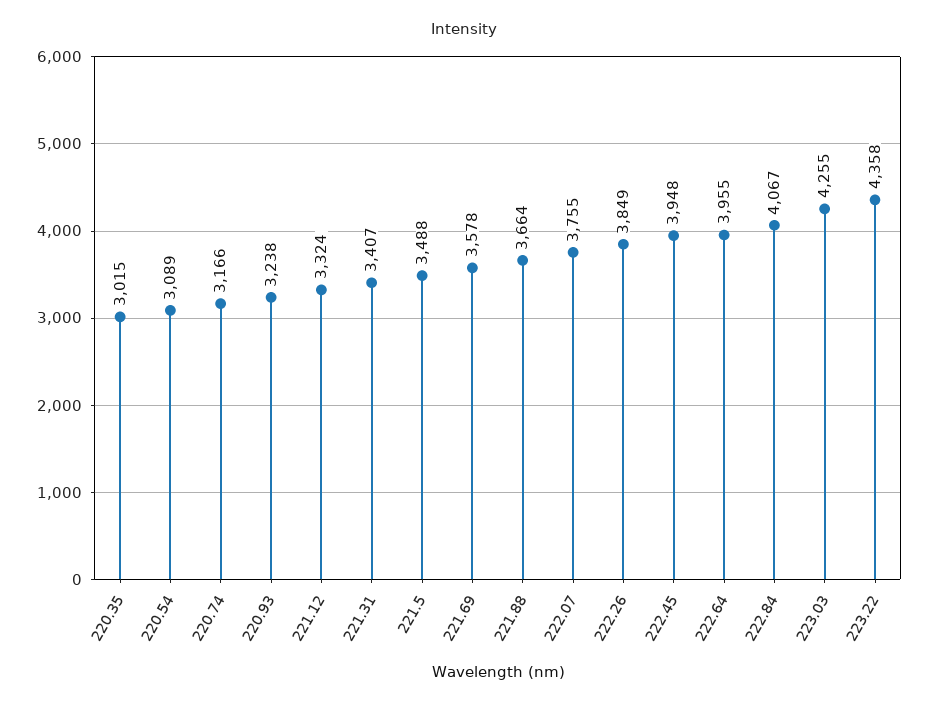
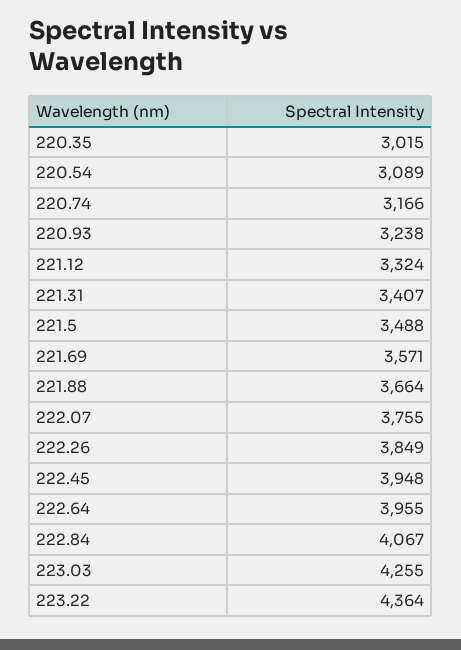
  {
    "220.35": 3015,
    "220.54": 3089,
    "220.74": 3166,
    "220.93": 3238,
    "221.12": 3324,
    "221.31": 3407,
    "221.5": 3488,
-   "221.69": 3578,
+   "221.69": 3571,
    "221.88": 3664,
    "222.07": 3755,
    "222.26": 3849,
    "222.45": 3948,
    "222.64": 3955,
    "222.84": 4067,
    "223.03": 4255,
-   "223.22": 4358
+   "223.22": 4364
  }

